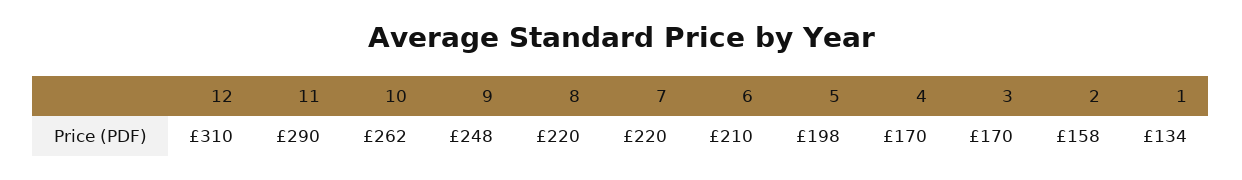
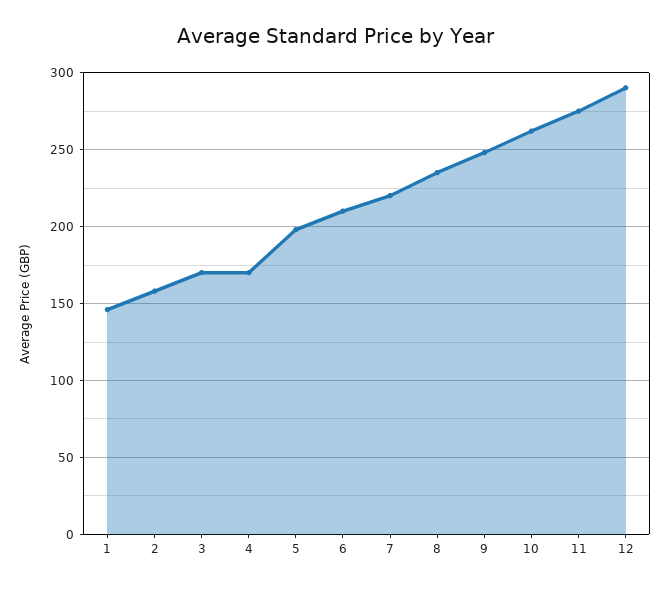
  {
-   "12": 310,
+   "12": 290,
-   "11": 290,
+   "11": 275,
    "10": 262,
    "9": 248,
-   "8": 220,
+   "8": 235,
    "7": 220,
    "6": 210,
    "5": 198,
    "4": 170,
    "3": 170,
    "2": 158,
-   "1": 134
+   "1": 145
  }

